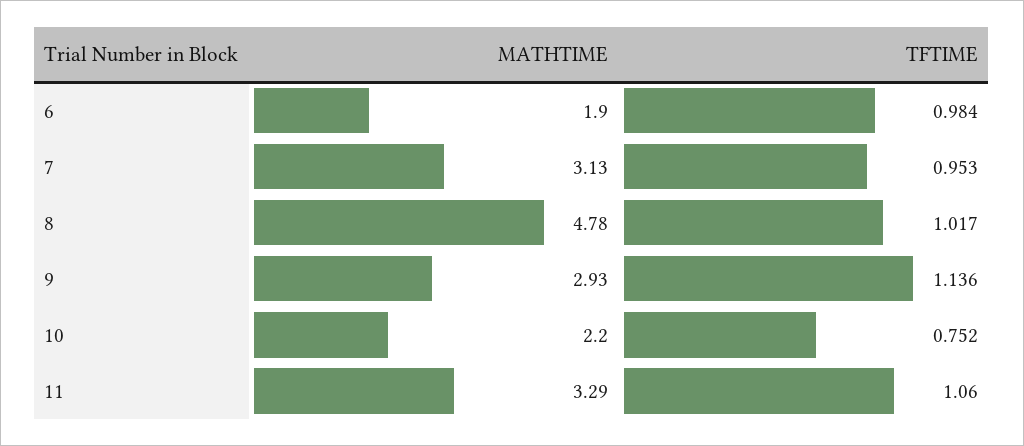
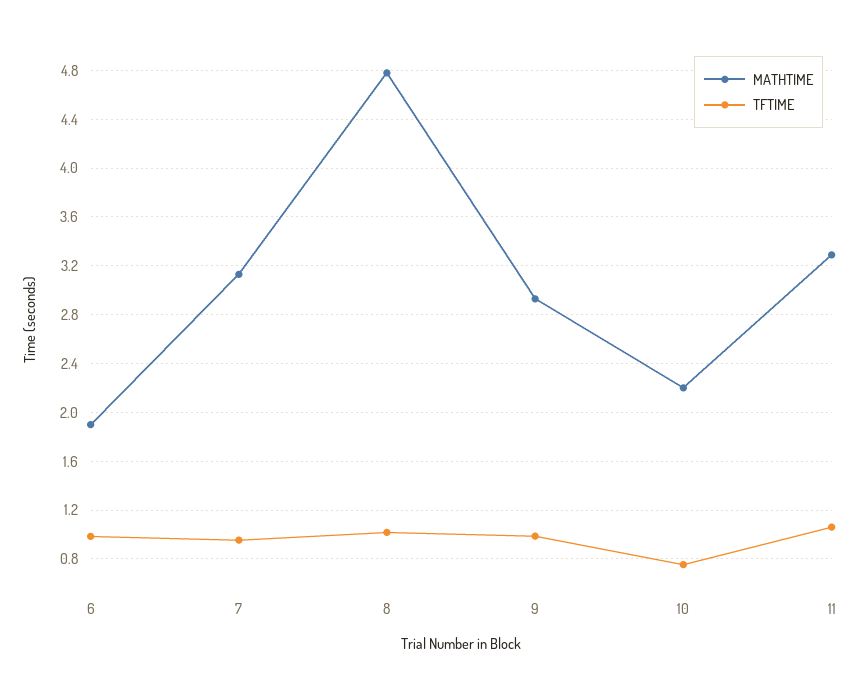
  {
    "MATHTIME": {
      "6": 1.9,
      "7": 3.13,
      "8": 4.78,
      "9": 2.93,
      "10": 2.2,
      "11": 3.29
    },
    "TFTIME": {
      "6": 0.984,
      "7": 0.953,
      "8": 1.017,
-     "9": 1.136,
+     "9": 1,
      "10": 0.752,
      "11": 1.06
    }
  }

